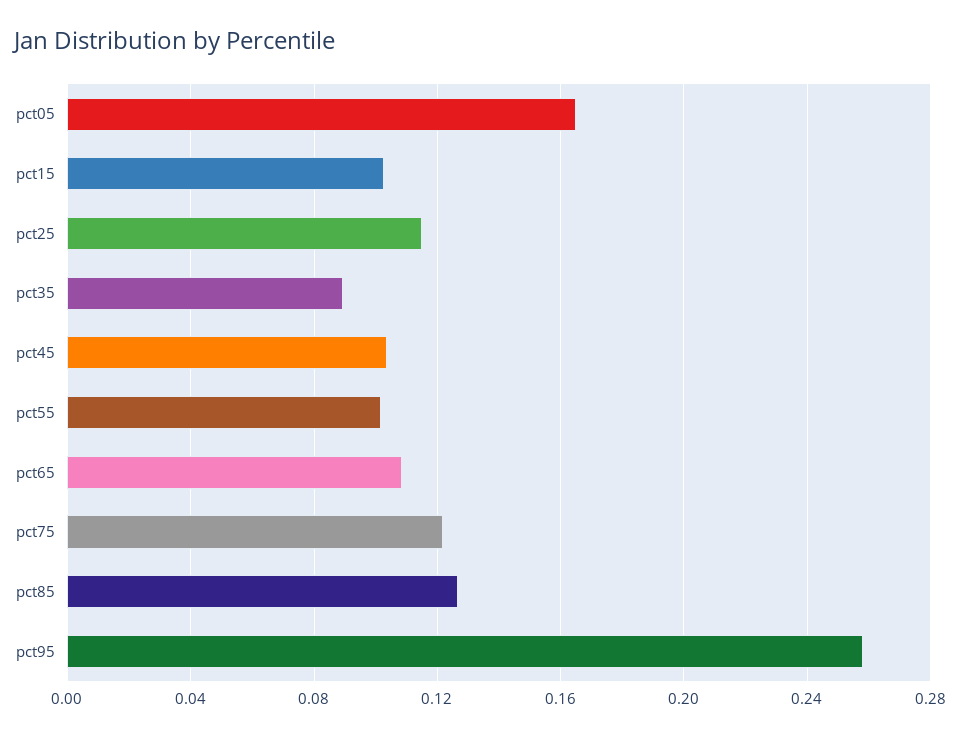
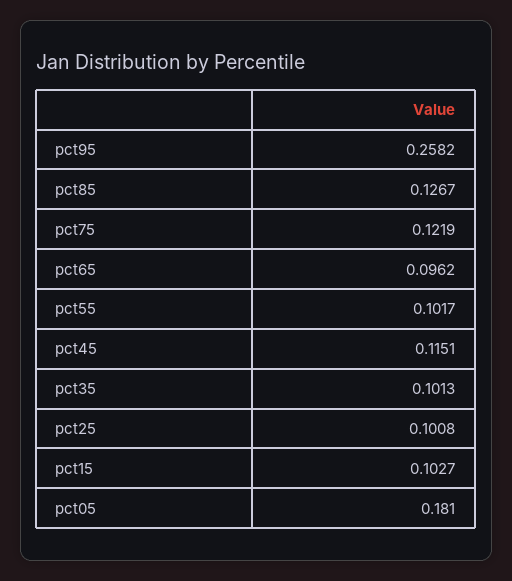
  {
-   "pct05": 0.165,
+   "pct05": 0.181,
    "pct15": 0.1027,
-   "pct25": 0.115,
+   "pct25": 0.1008,
-   "pct35": 0.09,
+   "pct35": 0.1013,
-   "pct45": 0.105,
+   "pct45": 0.1151,
    "pct55": 0.1017,
-   "pct65": 0.11,
+   "pct65": 0.0962,
    "pct75": 0.1219,
    "pct85": 0.1267,
    "pct95": 0.2582
  }

